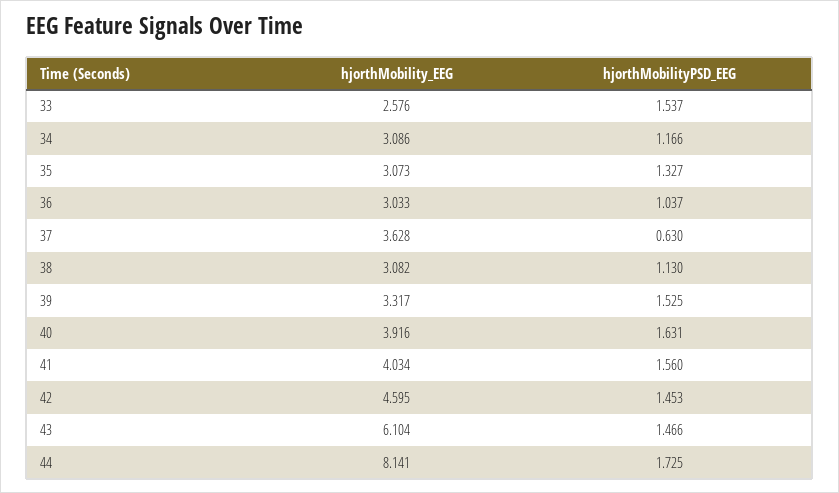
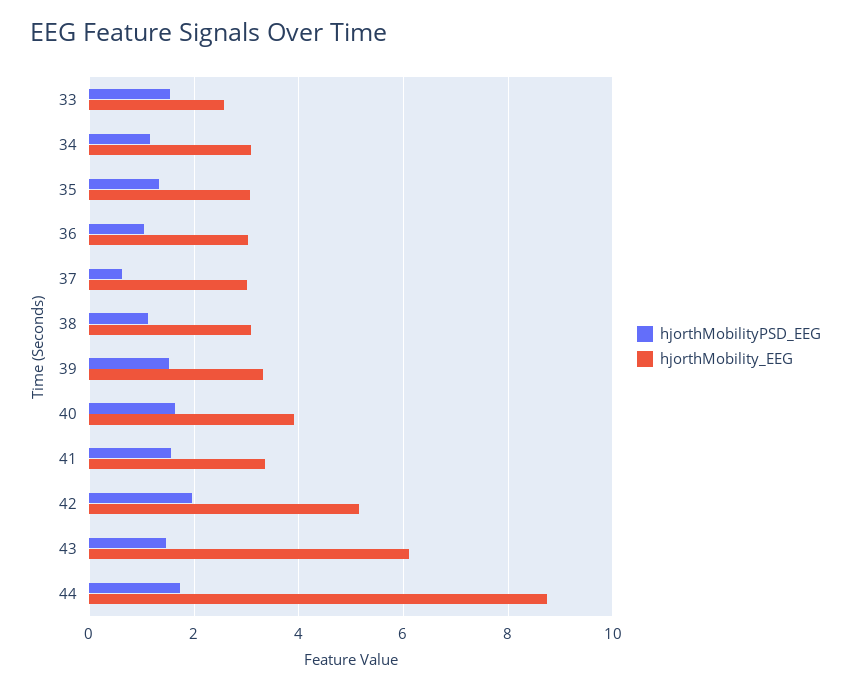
  {
    "hjorthMobility_EEG": {
      "33": 2.576,
      "34": 3.086,
      "35": 3.073,
      "36": 3.033,
-     "37": 3.628,
+     "37": 3,
      "38": 3.082,
      "39": 3.317,
      "40": 3.916,
-     "41": 4.034,
+     "41": 3.4,
-     "42": 4.595,
+     "42": 5.2,
      "43": 6.104,
-     "44": 8.141
+     "44": 8.8
    },
    "hjorthMobilityPSD_EEG": {
      "33": 1.537,
      "34": 1.166,
      "35": 1.327,
      "36": 1.037,
      "37": 0.63,
      "38": 1.13,
      "39": 1.525,
      "40": 1.631,
      "41": 1.56,
-     "42": 1.453,
+     "42": 2,
      "43": 1.466,
      "44": 1.725
    }
  }

